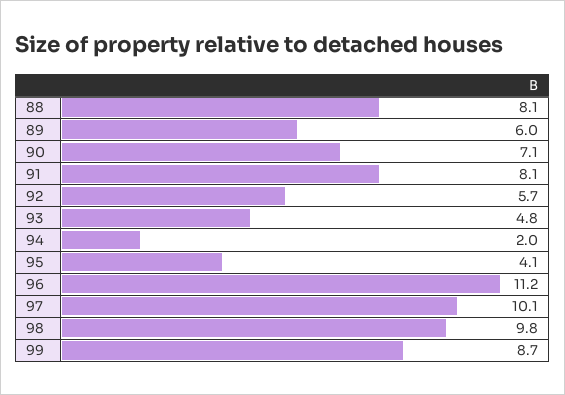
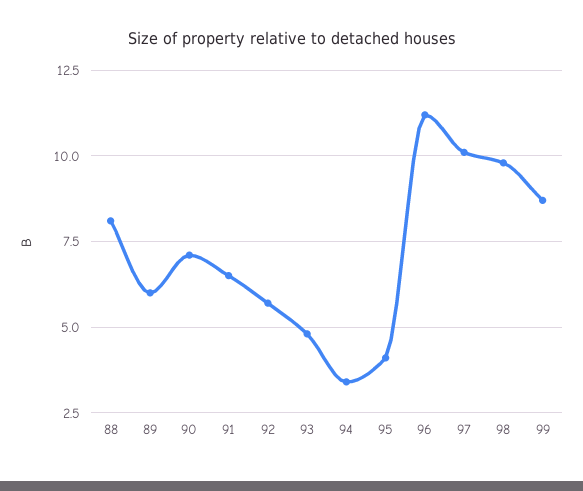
  {
    "88": 8.1,
    "89": 6,
    "90": 7.1,
-   "91": 8.1,
+   "91": 6.5,
    "92": 5.7,
    "93": 4.8,
-   "94": 2,
+   "94": 3.5,
    "95": 4.1,
    "96": 11.2,
    "97": 10.1,
    "98": 9.8,
    "99": 8.7
  }

